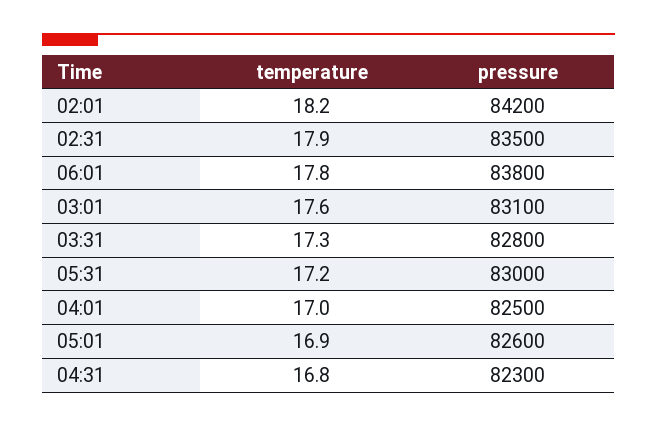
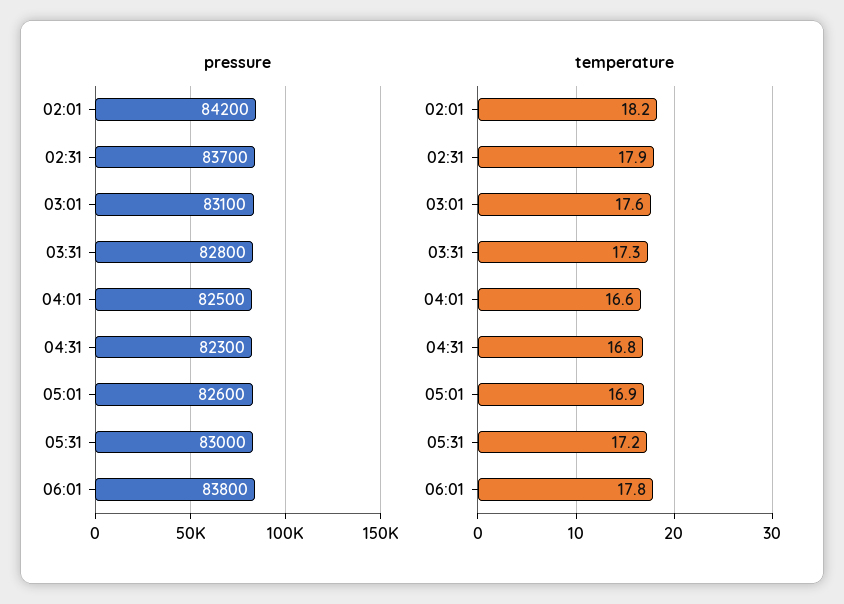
  {
    "temperature": {
      "02:01": 18.2,
      "02:31": 17.9,
      "06:01": 17.8,
      "03:01": 17.6,
      "03:31": 17.3,
      "05:31": 17.2,
-     "04:01": 17,
+     "04:01": 16.6,
      "05:01": 16.9,
      "04:31": 16.8
    },
    "pressure": {
      "02:01": 84200,
-     "02:31": 83500,
+     "02:31": 83700,
      "06:01": 83800,
      "03:01": 83100,
      "03:31": 82800,
      "05:31": 83000,
      "04:01": 82500,
      "05:01": 82600,
      "04:31": 82300
    }
  }

